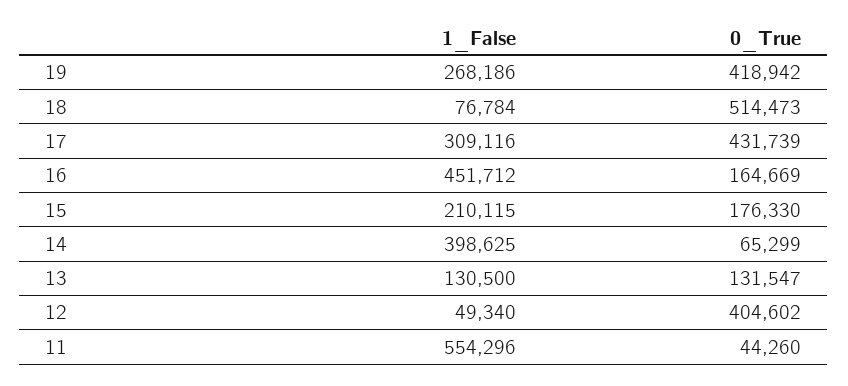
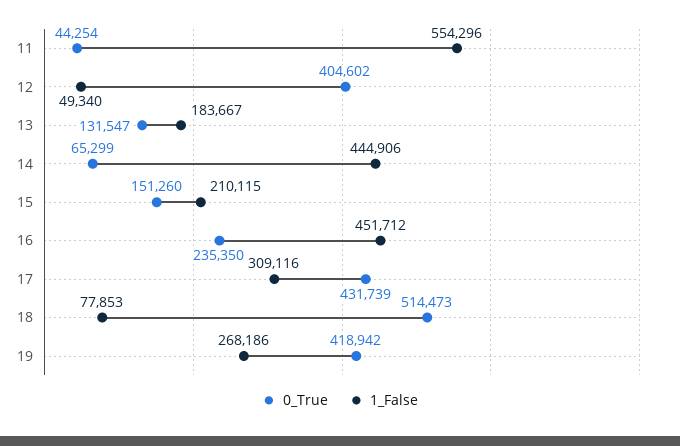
  {
    "1_False": {
      "19": 268186,
-     "18": 76784,
+     "18": 77853,
      "17": 309116,
      "16": 451712,
      "15": 210115,
-     "14": 398625,
+     "14": 444906,
-     "13": 130500,
+     "13": 183667,
      "12": 49340,
      "11": 554296
    },
    "0_True": {
      "19": 418942,
      "18": 514473,
      "17": 431739,
-     "16": 164669,
+     "16": 235350,
-     "15": 176330,
+     "15": 151260,
      "14": 65299,
      "13": 131547,
      "12": 404602,
-     "11": 44260
+     "11": 44254
    }
  }

